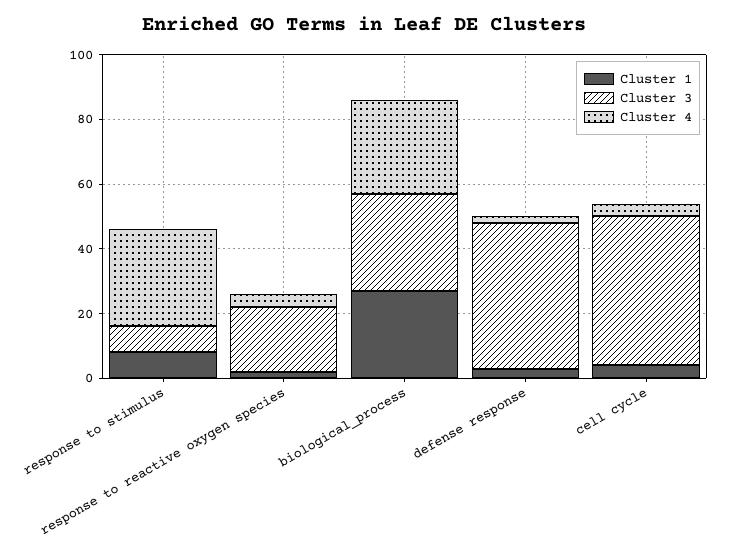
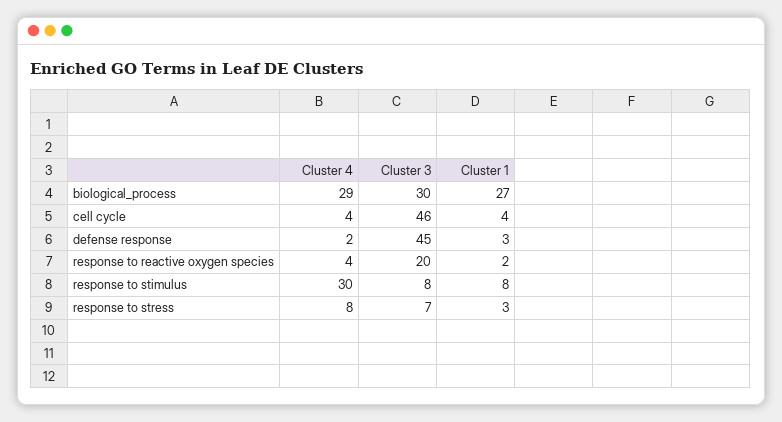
  {
    "Cluster 1": {
      "response to stimulus": 8,
      "response to reactive oxygen species": 2,
      "biological_process": 27,
      "defense response": 3,
-     "cell cycle": 4
+     "cell cycle": 4,
+     "response to stress": 3
    },
    "Cluster 3": {
      "response to stimulus": 8,
      "response to reactive oxygen species": 20,
      "biological_process": 30,
      "defense response": 45,
-     "cell cycle": 46
+     "cell cycle": 46,
+     "response to stress": 7
    },
    "Cluster 4": {
      "response to stimulus": 30,
      "response to reactive oxygen species": 4,
      "biological_process": 29,
      "defense response": 2,
-     "cell cycle": 4
+     "cell cycle": 4,
+     "response to stress": 8
    }
  }

